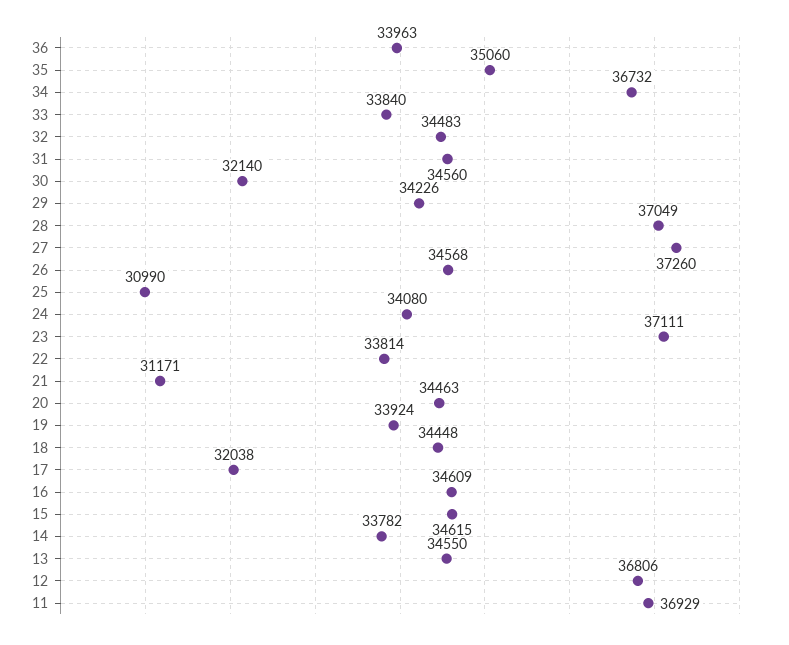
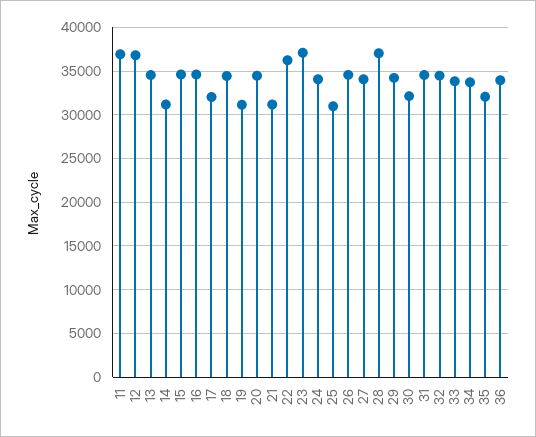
  {
    "36": 33963,
-   "35": 35060,
+   "35": 32000,
-   "34": 36732,
+   "34": 34000,
    "33": 33840,
    "32": 34483,
    "31": 34560,
    "30": 32140,
    "29": 34226,
    "28": 37049,
-   "27": 37260,
+   "27": 34000,
    "26": 34568,
    "25": 30990,
    "24": 34080,
    "23": 37111,
-   "22": 33814,
+   "22": 36000,
    "21": 31171,
    "20": 34463,
-   "19": 33924,
+   "19": 31000,
    "18": 34448,
    "17": 32038,
    "16": 34609,
    "15": 34615,
-   "14": 33782,
+   "14": 31000,
    "13": 34550,
    "12": 36806,
    "11": 36929
  }

